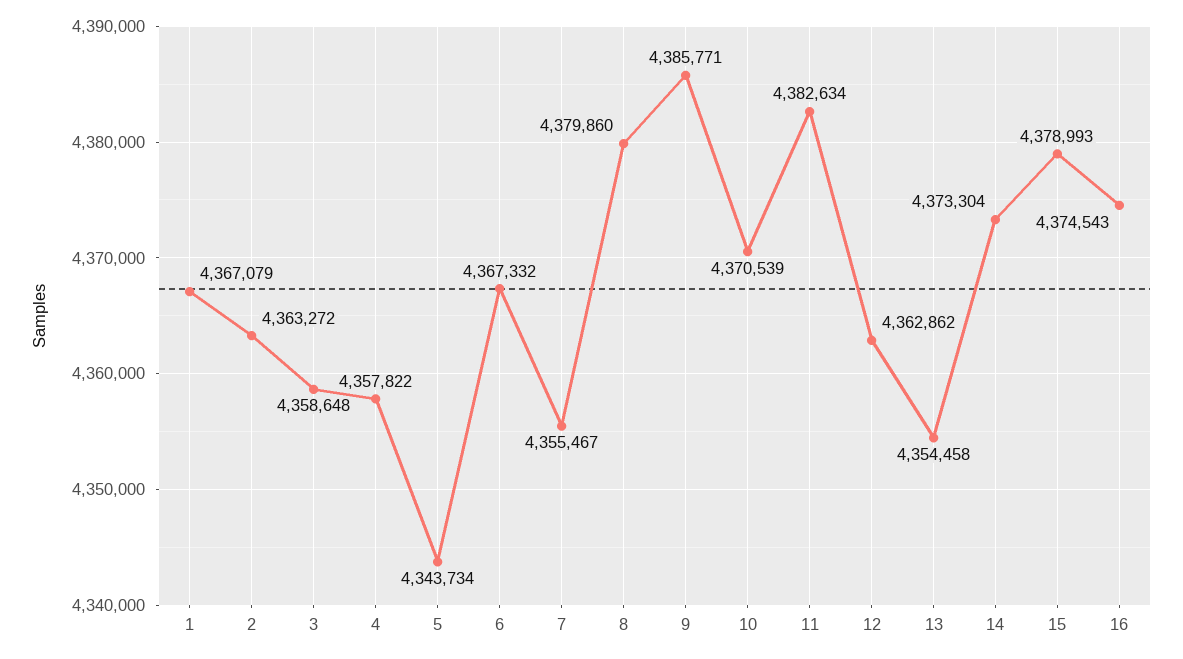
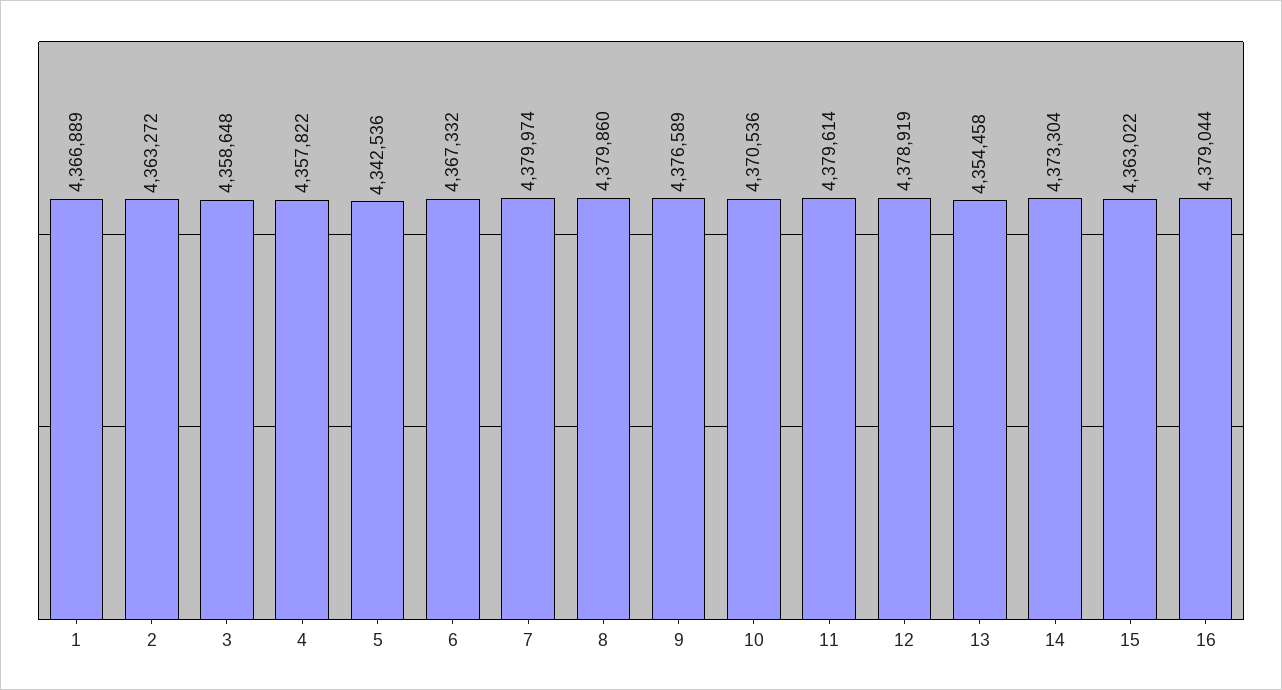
  {
-   "1": 4367079,
+   "1": 4366889,
    "2": 4363272,
    "3": 4358648,
    "4": 4357822,
-   "5": 4343734,
+   "5": 4342536,
    "6": 4367332,
-   "7": 4355467,
+   "7": 4379974,
    "8": 4379860,
-   "9": 4385771,
+   "9": 4376589,
-   "10": 4370539,
+   "10": 4370536,
-   "11": 4382634,
+   "11": 4379614,
-   "12": 4362862,
+   "12": 4378919,
    "13": 4354458,
    "14": 4373304,
-   "15": 4378993,
+   "15": 4363022,
-   "16": 4374543
+   "16": 4379044
  }

